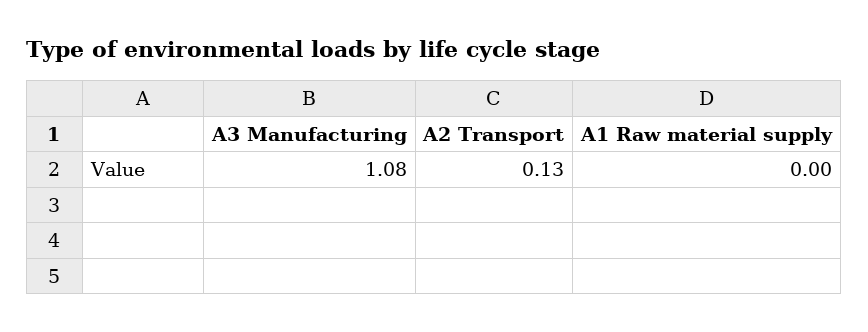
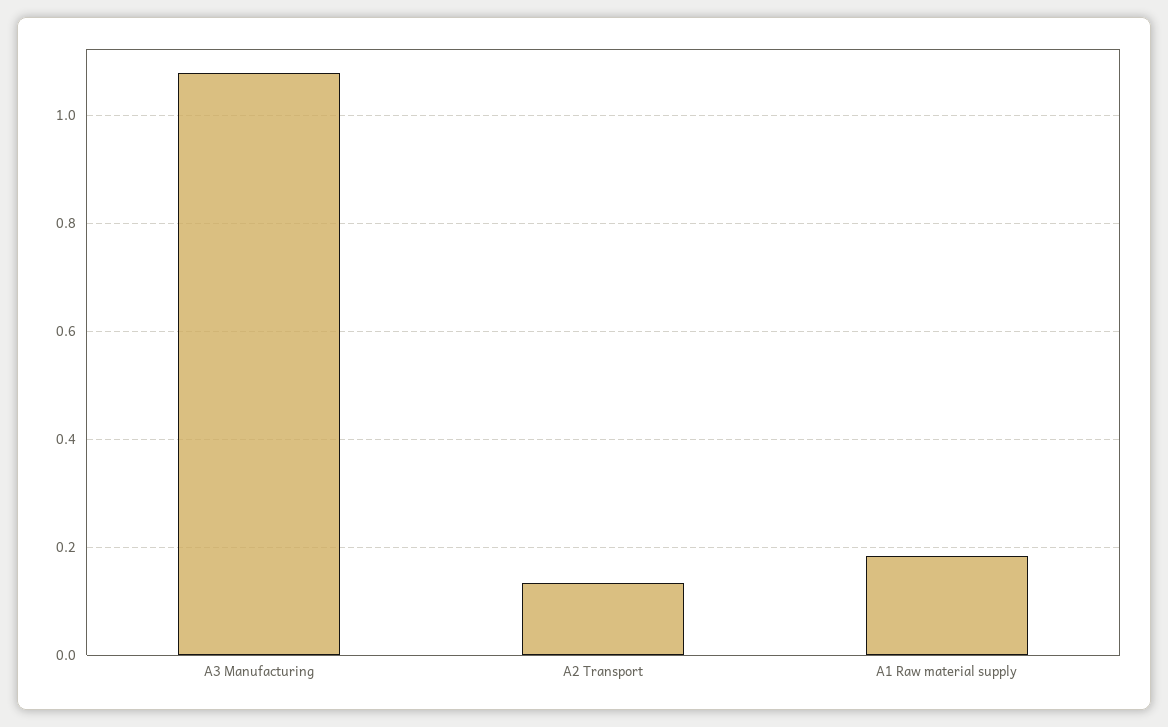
  {
    "A3 Manufacturing": 1.08,
    "A2 Transport": 0.13,
-   "A1 Raw material supply": 0
+   "A1 Raw material supply": 0.18
  }

